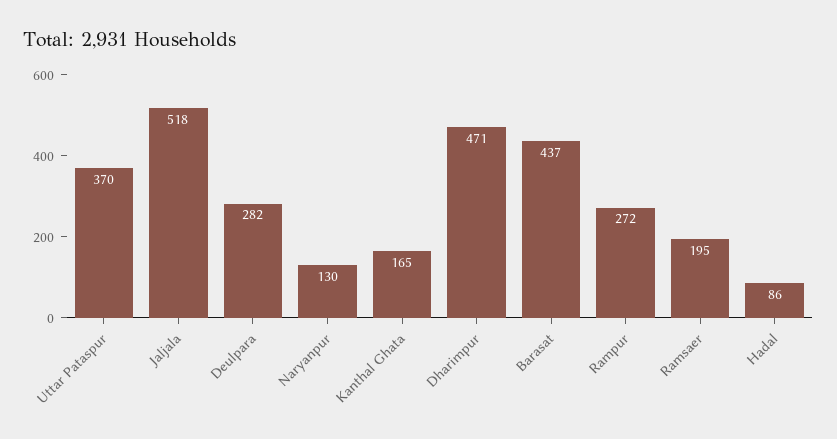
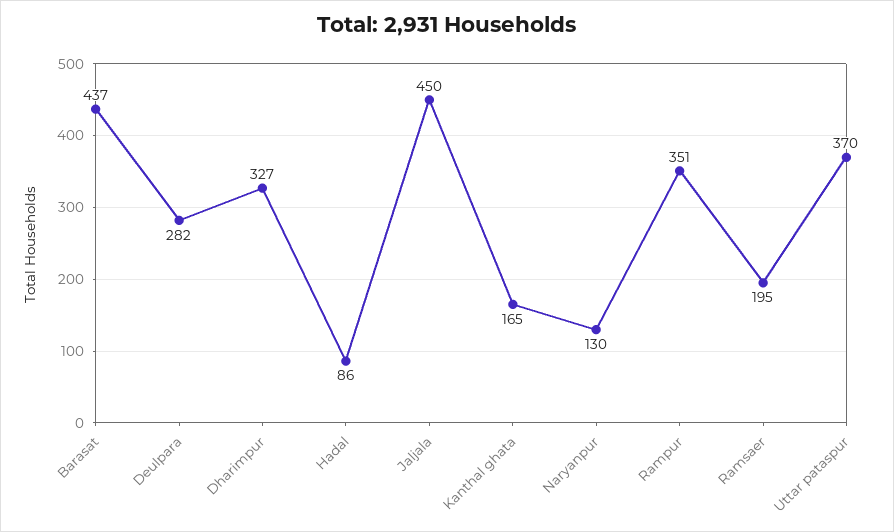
  {
    "Uttar Pataspur": 370,
-   "Jaljala": 518,
+   "Jaljala": 450,
    "Deulpara": 282,
    "Naryanpur": 130,
    "Kanthal Ghata": 165,
-   "Dharimpur": 471,
+   "Dharimpur": 327,
    "Barasat": 437,
-   "Rampur": 272,
+   "Rampur": 351,
    "Ramsaer": 195,
    "Hadal": 86
  }

